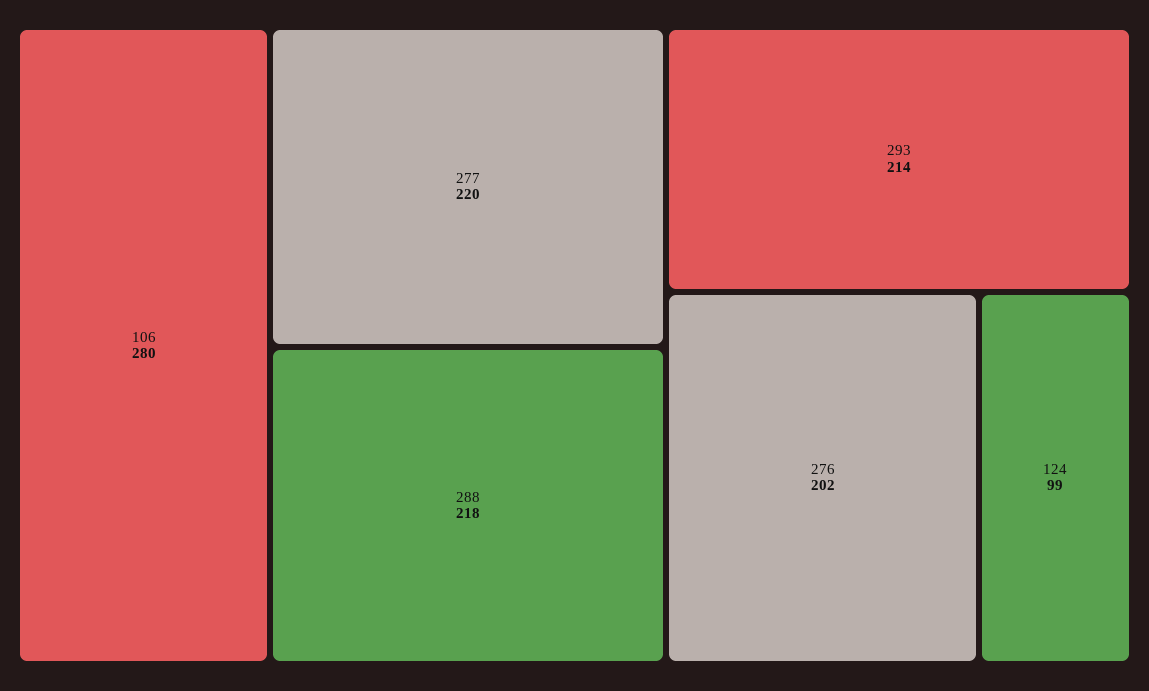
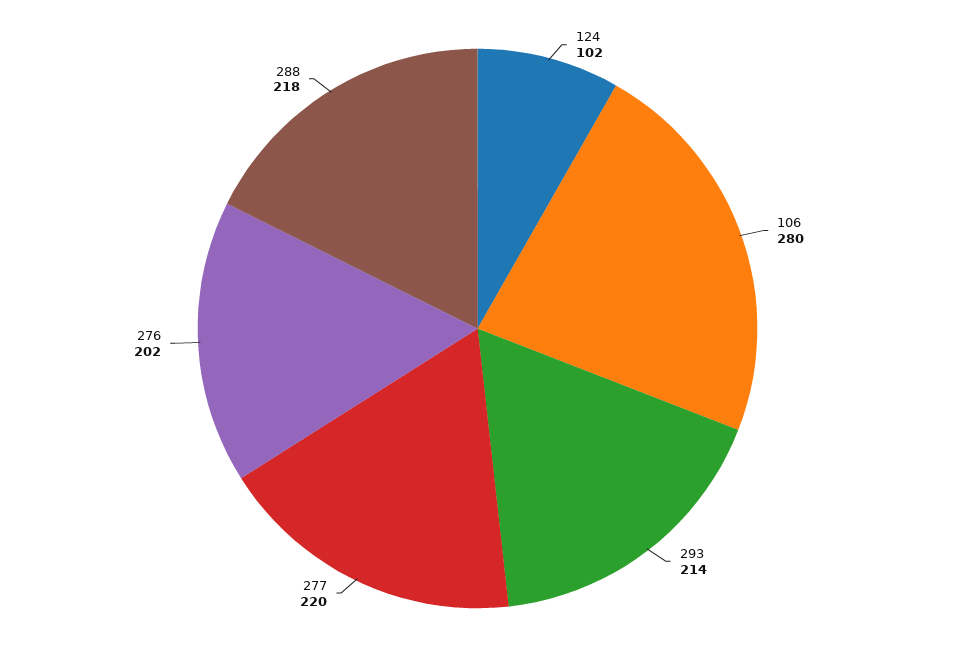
  {
    "106": 280,
    "277": 220,
    "288": 218,
    "293": 214,
    "276": 202,
-   "124": 99
+   "124": 102
  }

